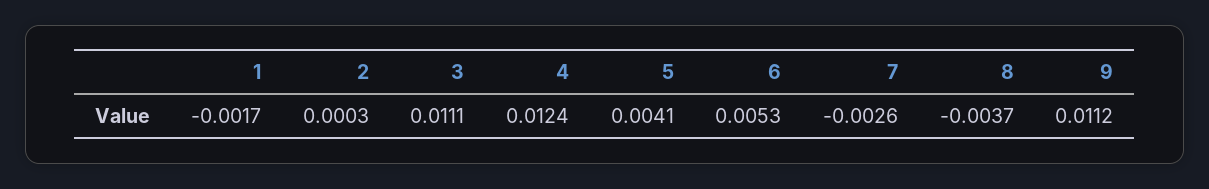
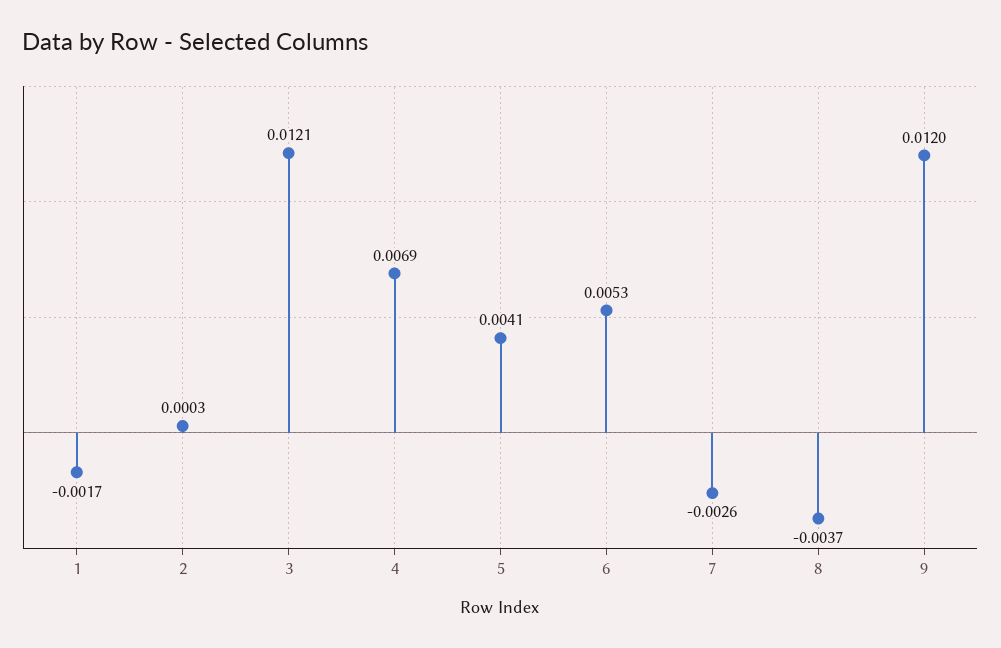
  {
    "1": -0.0017,
    "2": 0.0003,
-   "3": 0.0111,
+   "3": 0.0121,
-   "4": 0.0124,
+   "4": 0.0069,
    "5": 0.0041,
    "6": 0.0053,
    "7": -0.0026,
    "8": -0.0037,
-   "9": 0.0112
+   "9": 0.012
  }

